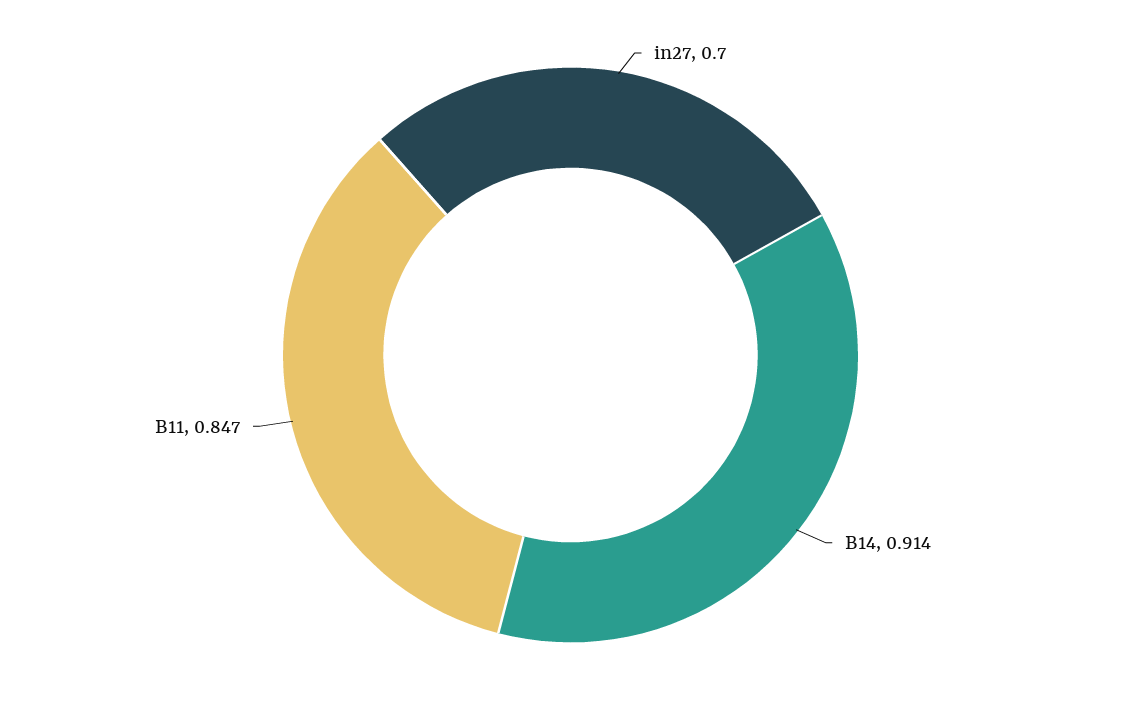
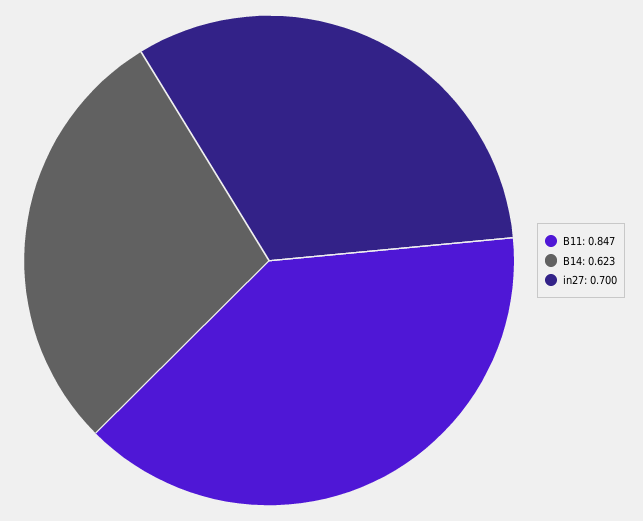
  {
    "in27": 0.7,
-   "B14": 0.914,
+   "B14": 0.623,
    "B11": 0.847
  }

